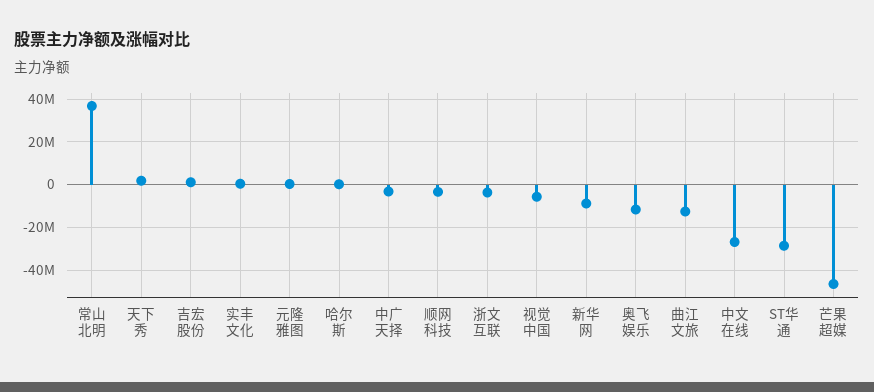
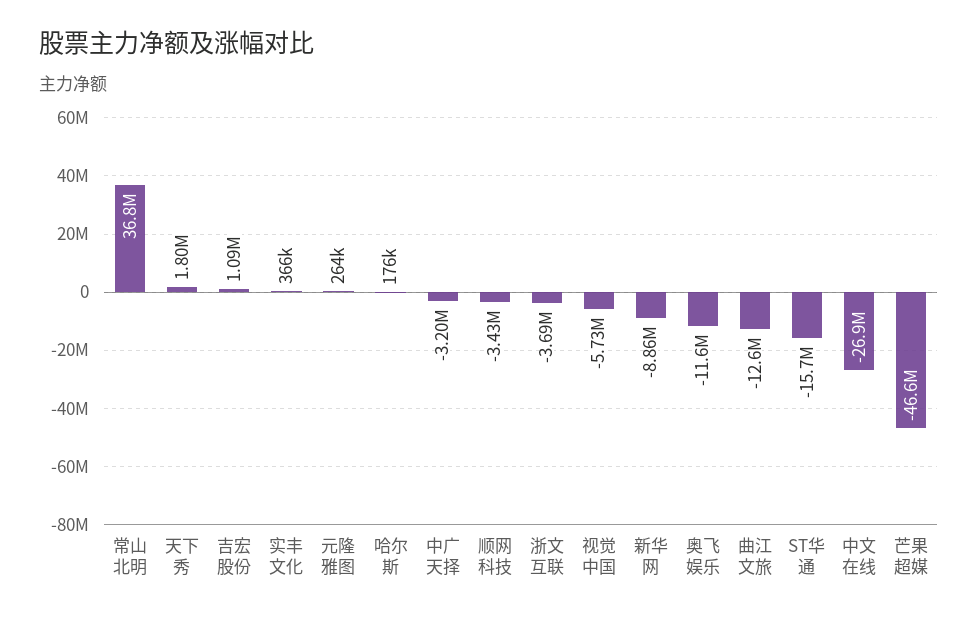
  {
    "常山北明": 36800000,
    "天下秀": 1800000,
    "吉宏股份": 1090000,
    "实丰文化": 366000,
    "元隆雅图": 264000,
    "哈尔斯": 176000,
    "中广天择": -3200000,
    "顺网科技": -3430000,
    "浙文互联": -3690000,
    "视觉中国": -5730000,
    "新华网": -8860000,
    "奥飞娱乐": -11600000,
    "曲江文旅": -12600000,
    "中文在线": -26900000,
-   "ST华通": -30000000,
+   "ST华通": -15700000,
    "芒果超媒": -46600000
  }

